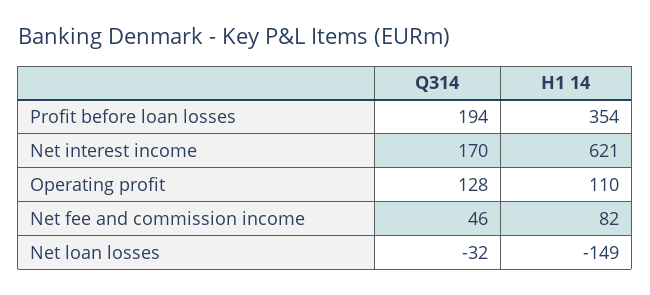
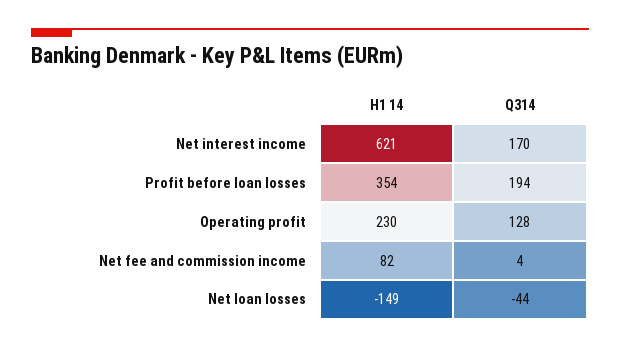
  {
    "Q314": {
      "Profit before loan losses": 194,
      "Net interest income": 170,
      "Operating profit": 128,
-     "Net fee and commission income": 46,
+     "Net fee and commission income": 4,
-     "Net loan losses": -32
+     "Net loan losses": -44
    },
    "H1 14": {
      "Profit before loan losses": 354,
      "Net interest income": 621,
-     "Operating profit": 110,
+     "Operating profit": 230,
      "Net fee and commission income": 82,
      "Net loan losses": -149
    }
  }

